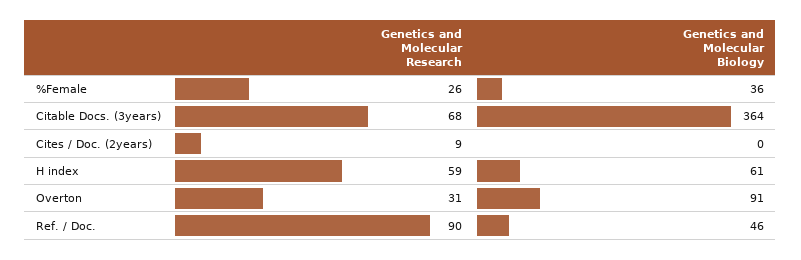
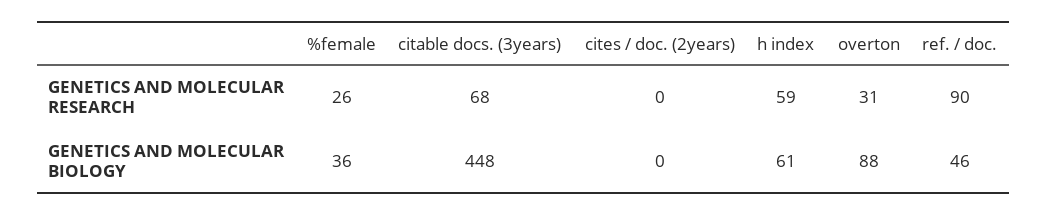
  {
    "Genetics and Molecular Research": {
      "%Female": 26,
      "Citable Docs. (3years)": 68,
-     "Cites / Doc. (2years)": 9,
+     "Cites / Doc. (2years)": 0,
      "H index": 59,
      "Overton": 31,
      "Ref. / Doc.": 90
    },
    "Genetics and Molecular Biology": {
      "%Female": 36,
-     "Citable Docs. (3years)": 364,
+     "Citable Docs. (3years)": 448,
      "Cites / Doc. (2years)": 0,
      "H index": 61,
-     "Overton": 91,
+     "Overton": 88,
      "Ref. / Doc.": 46
    }
  }

